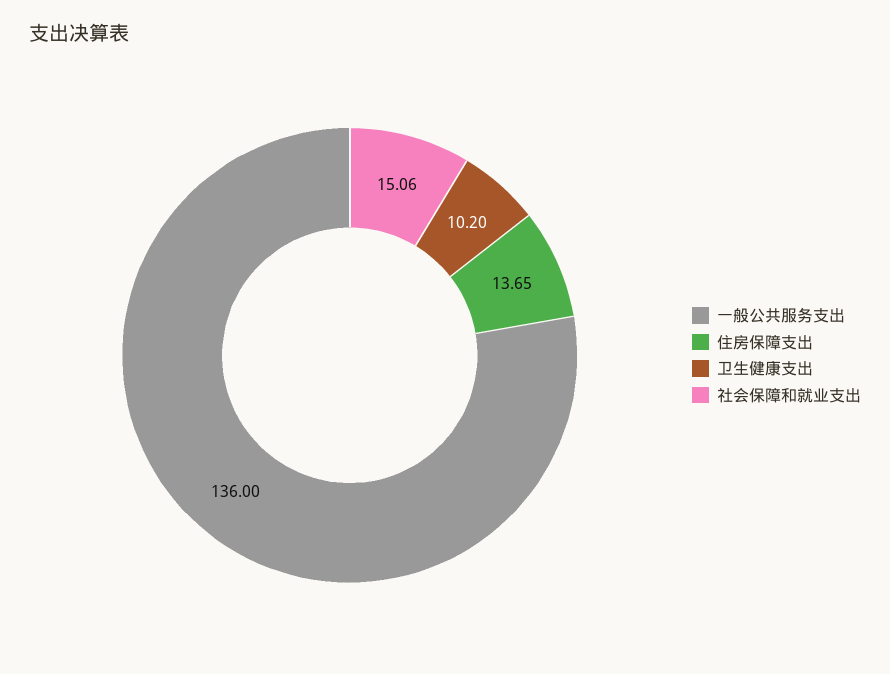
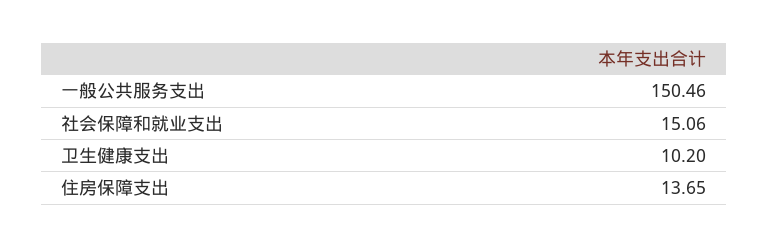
  {
-   "一般公共服务支出": 136,
+   "一般公共服务支出": 150.46,
    "住房保障支出": 13.65,
    "卫生健康支出": 10.2,
    "社会保障和就业支出": 15.06
  }

